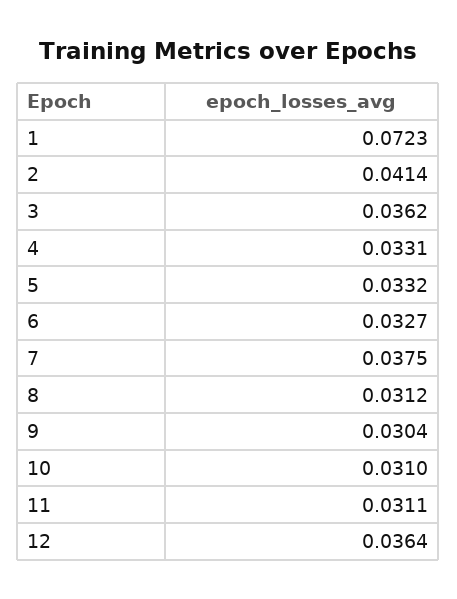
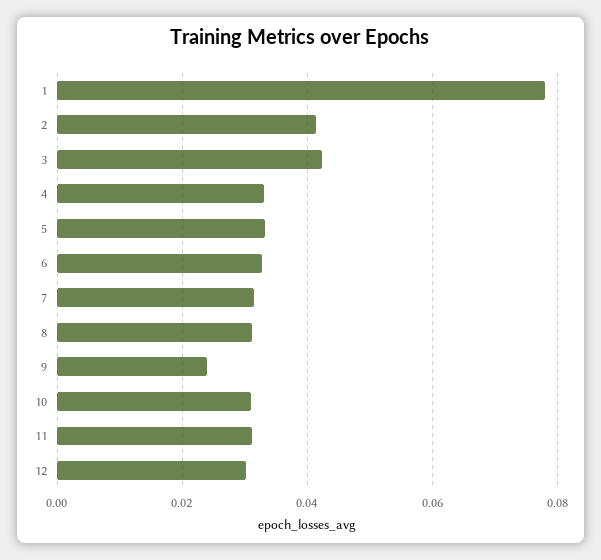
  {
-   "1": 0.0723,
+   "1": 0.078,
    "2": 0.0414,
-   "3": 0.0362,
+   "3": 0.042,
    "4": 0.0331,
    "5": 0.0332,
    "6": 0.0327,
-   "7": 0.0375,
+   "7": 0.032,
    "8": 0.0312,
-   "9": 0.0304,
+   "9": 0.024,
    "10": 0.031,
    "11": 0.0311,
-   "12": 0.0364
+   "12": 0.03
  }

